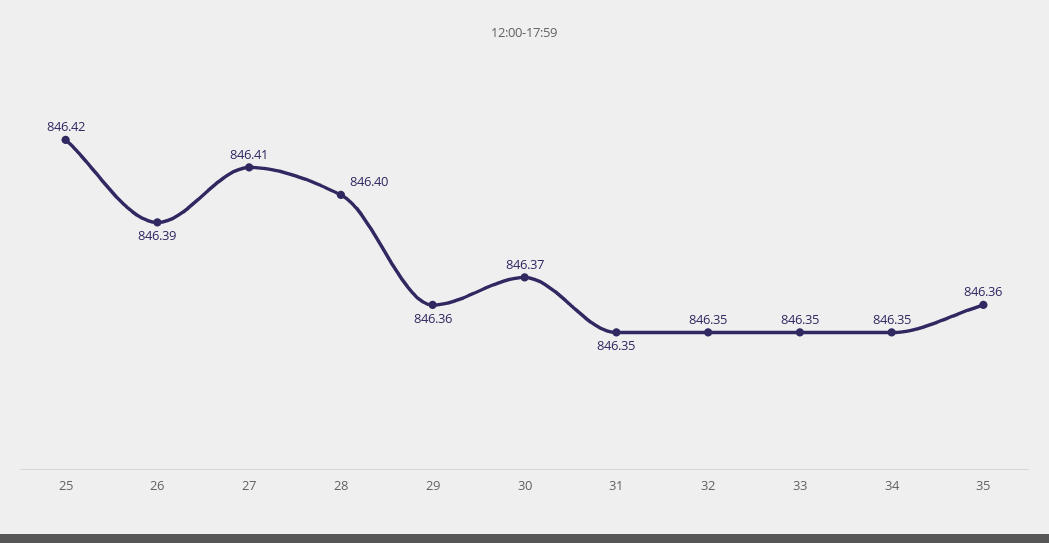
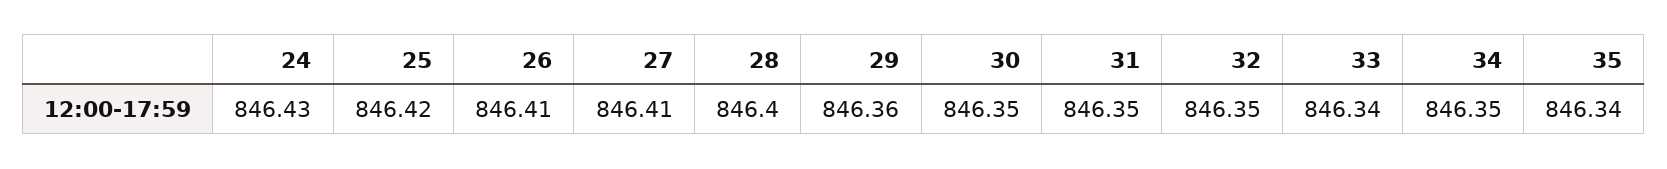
  {
    "25": 846.42,
-   "26": 846.39,
+   "26": 846.41,
    "27": 846.41,
    "28": 846.4,
    "29": 846.36,
-   "30": 846.37,
+   "30": 846.35,
    "31": 846.35,
    "32": 846.35,
-   "33": 846.35,
+   "33": 846.34,
    "34": 846.35,
-   "35": 846.36
+   "35": 846.34,
+   "24": 846.43
  }

